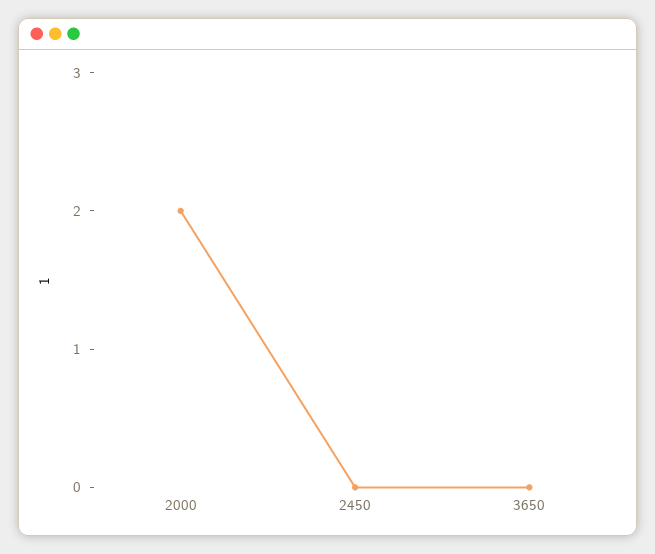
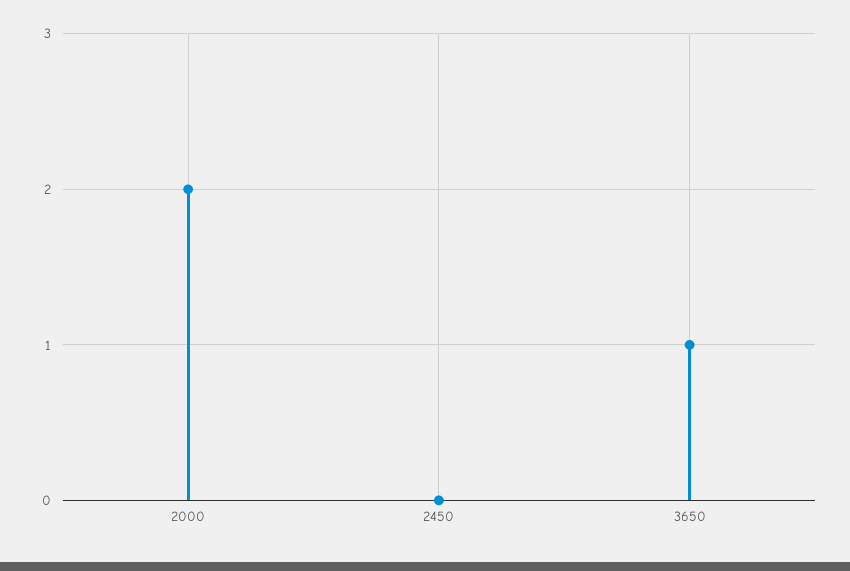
  {
    "2000": 2,
    "2450": 0,
-   "3650": 0
+   "3650": 1
  }

